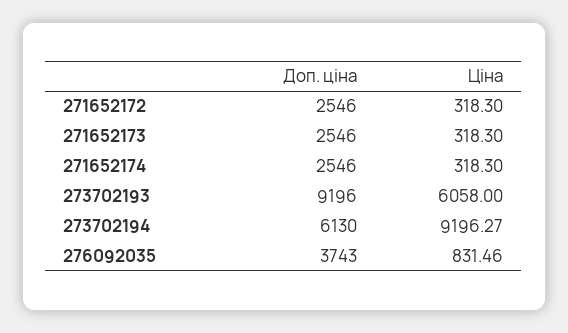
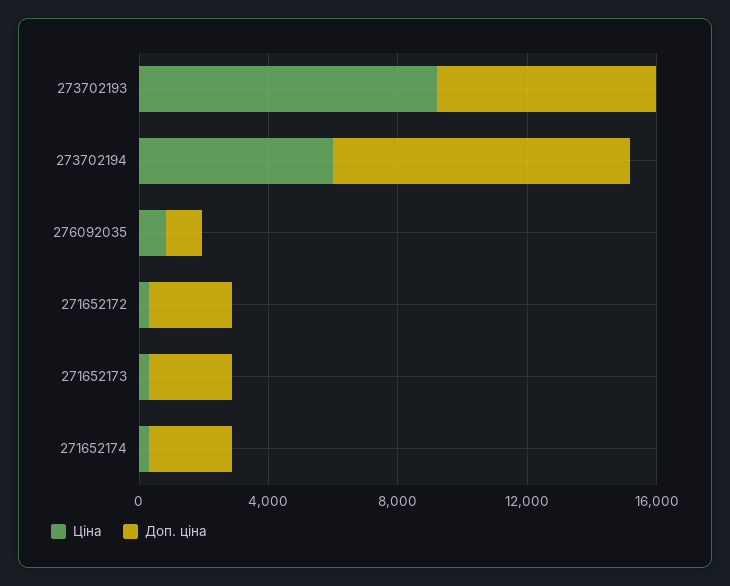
  {
    "Доп. ціна": {
      "271652172": 2546,
      "271652173": 2546,
      "271652174": 2546,
-     "273702193": 9196,
+     "273702193": 7000,
-     "273702194": 6130,
+     "273702194": 9000,
-     "276092035": 3743
+     "276092035": 1000
    },
    "Ціна": {
      "271652172": 318.3,
      "271652173": 318.3,
      "271652174": 318.3,
-     "273702193": 6058,
+     "273702193": 9000,
-     "273702194": 9196.27,
+     "273702194": 6000,
      "276092035": 831.46
    }
  }

